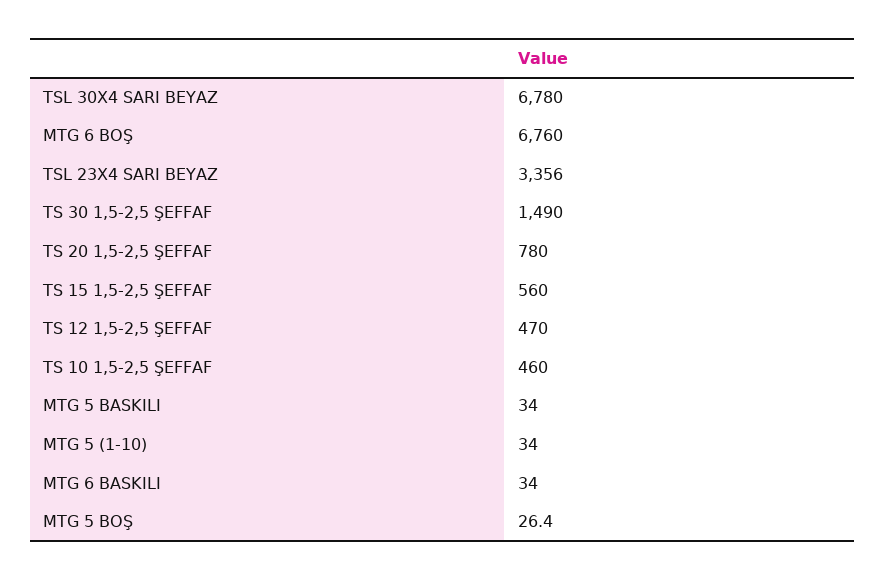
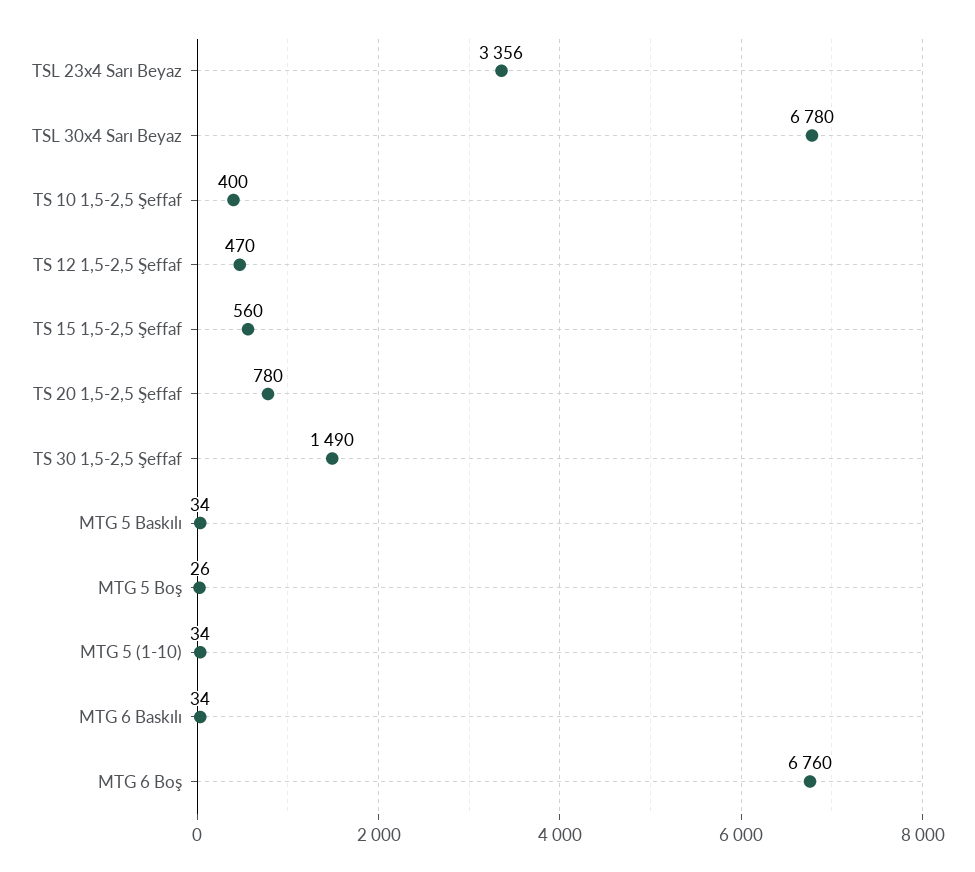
  {
    "TSL 30X4 SARI BEYAZ": 6780,
    "MTG 6 BOŞ": 6760,
    "TSL 23X4 SARI BEYAZ": 3356,
    "TS 30 1,5-2,5 ŞEFFAF": 1490,
    "TS 20 1,5-2,5 ŞEFFAF": 780,
    "TS 15 1,5-2,5 ŞEFFAF": 560,
    "TS 12 1,5-2,5 ŞEFFAF": 470,
-   "TS 10 1,5-2,5 ŞEFFAF": 460,
+   "TS 10 1,5-2,5 ŞEFFAF": 400,
    "MTG 5 BASKILI": 34,
    "MTG 5 (1-10)": 34,
    "MTG 6 BASKILI": 34,
    "MTG 5 BOŞ": 26.4
  }

